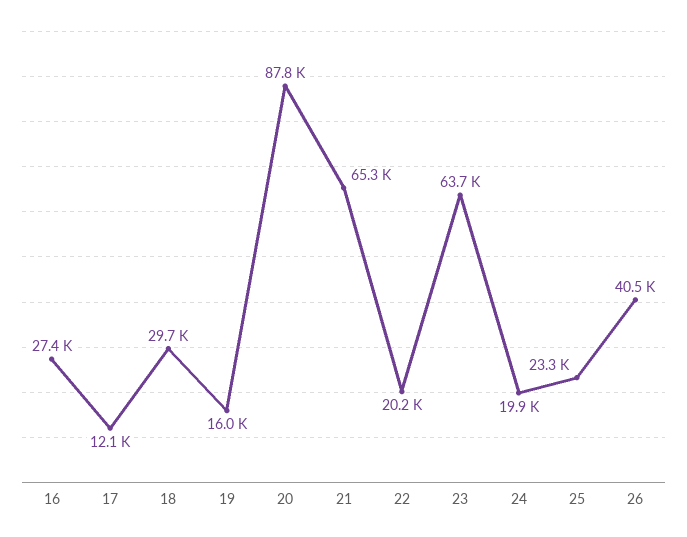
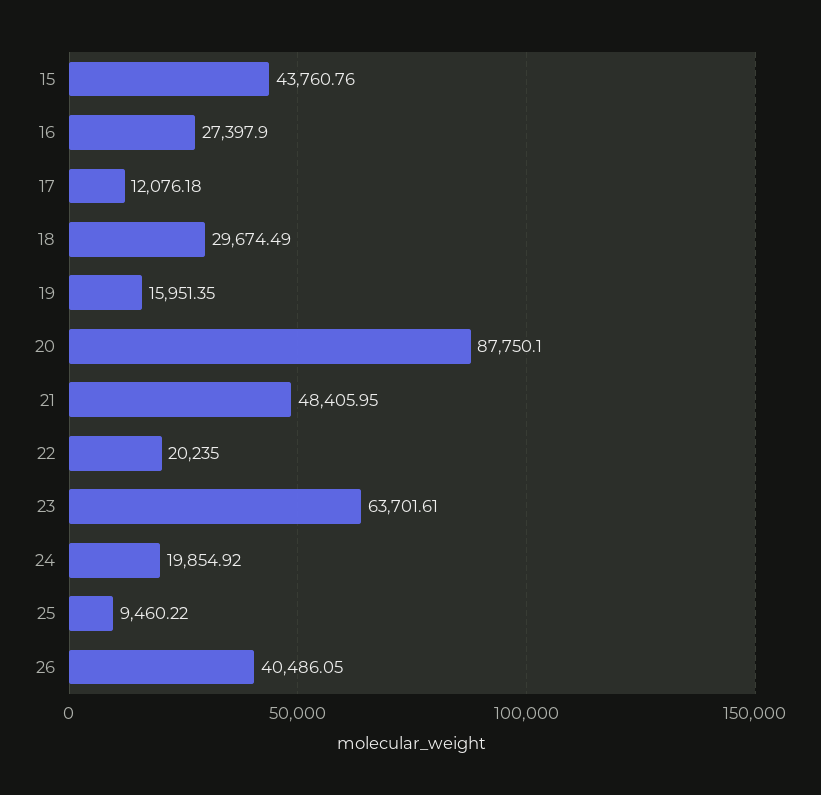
  {
    "16": 27397.9,
    "17": 12076.18,
    "18": 29674.49,
    "19": 15951.35,
    "20": 87750.1,
-   "21": 65300,
+   "21": 48405.95,
    "22": 20235,
    "23": 63701.61,
    "24": 19854.92,
-   "25": 23300,
+   "25": 9460.22,
-   "26": 40486.05
+   "26": 40486.05,
+   "15": 43760.76
  }

